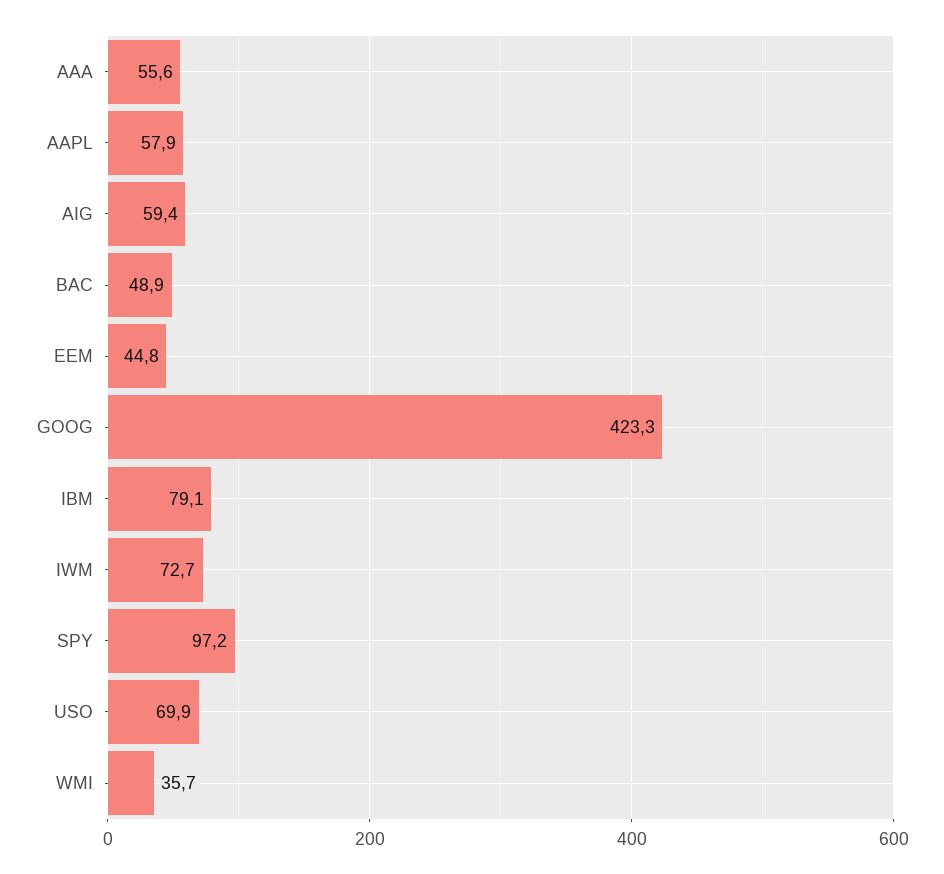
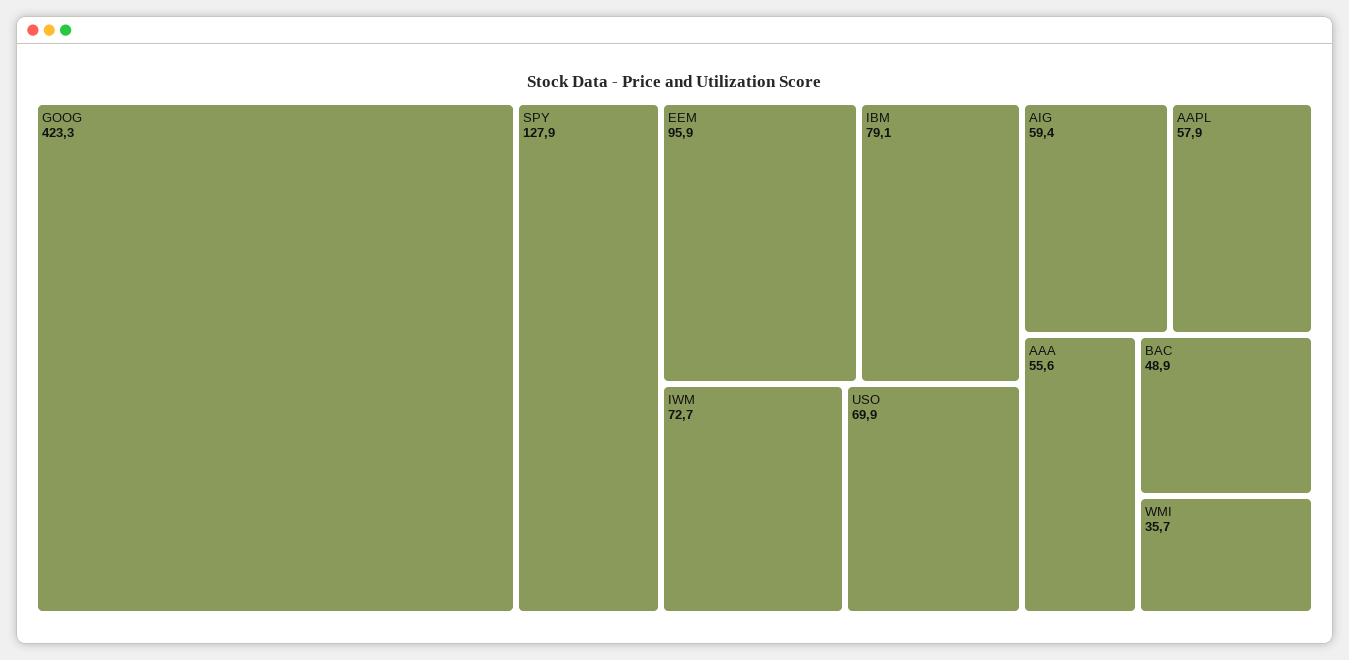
  {
    "AAA": 55.6,
    "AAPL": 57.9,
    "AIG": 59.4,
    "BAC": 48.9,
-   "EEM": 44.8,
+   "EEM": 95.9,
    "GOOG": 423.3,
    "IBM": 79.1,
    "IWM": 72.7,
-   "SPY": 97.2,
+   "SPY": 127.9,
    "USO": 69.9,
    "WMI": 35.7
  }

